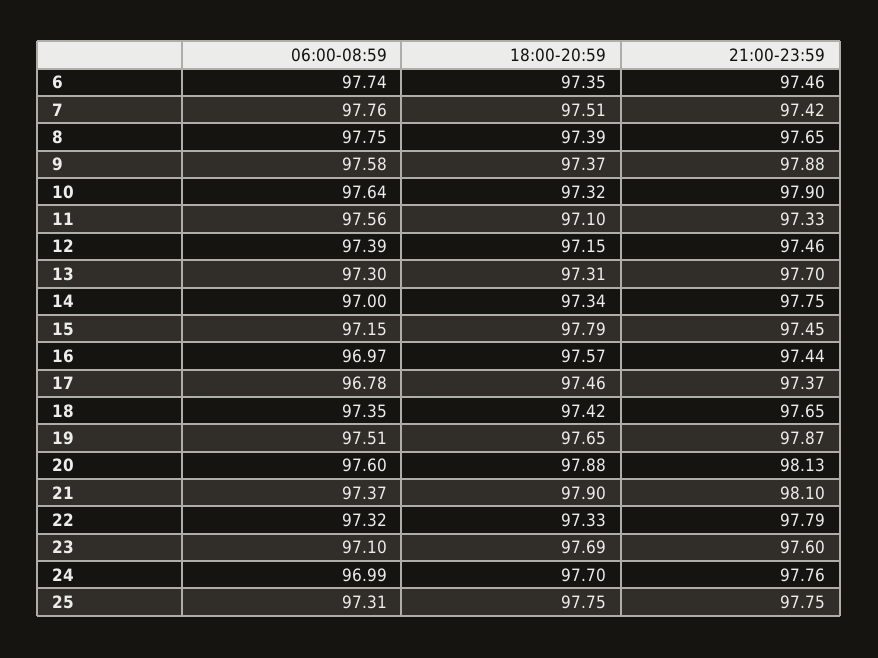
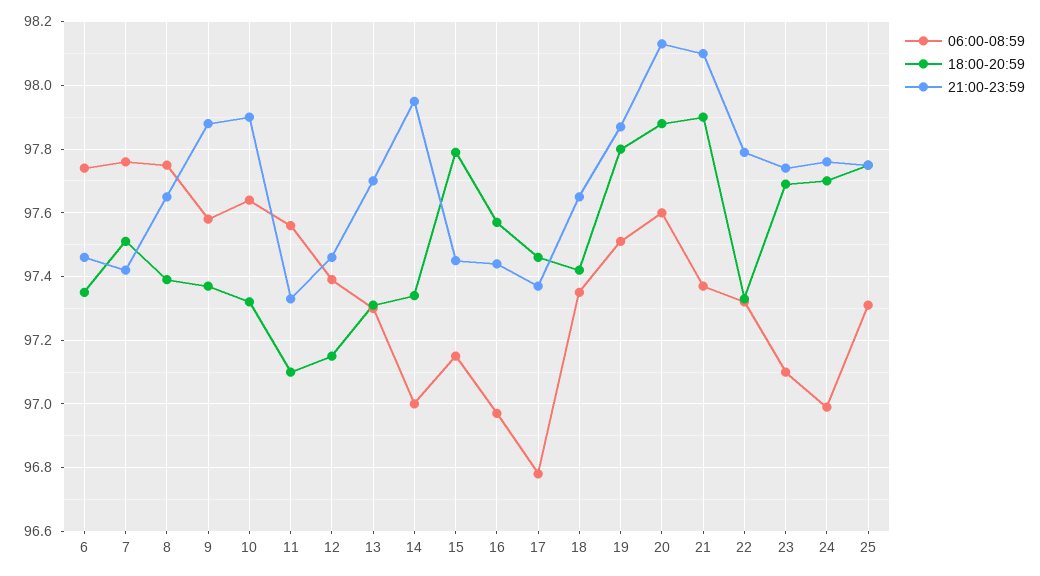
  {
    "06:00-08:59": {
      "6": 97.74,
      "7": 97.76,
      "8": 97.75,
      "9": 97.58,
      "10": 97.64,
      "11": 97.56,
      "12": 97.39,
      "13": 97.3,
      "14": 97,
      "15": 97.15,
      "16": 96.97,
      "17": 96.78,
      "18": 97.35,
      "19": 97.51,
      "20": 97.6,
      "21": 97.37,
      "22": 97.32,
      "23": 97.1,
      "24": 96.99,
      "25": 97.31
    },
    "18:00-20:59": {
      "6": 97.35,
      "7": 97.51,
      "8": 97.39,
      "9": 97.37,
      "10": 97.32,
      "11": 97.1,
      "12": 97.15,
      "13": 97.31,
      "14": 97.34,
      "15": 97.79,
      "16": 97.57,
      "17": 97.46,
      "18": 97.42,
-     "19": 97.65,
+     "19": 97.8,
      "20": 97.88,
      "21": 97.9,
      "22": 97.33,
      "23": 97.69,
      "24": 97.7,
      "25": 97.75
    },
    "21:00-23:59": {
      "6": 97.46,
      "7": 97.42,
      "8": 97.65,
      "9": 97.88,
      "10": 97.9,
      "11": 97.33,
      "12": 97.46,
      "13": 97.7,
-     "14": 97.75,
+     "14": 97.95,
      "15": 97.45,
      "16": 97.44,
      "17": 97.37,
      "18": 97.65,
      "19": 97.87,
      "20": 98.13,
      "21": 98.1,
      "22": 97.79,
-     "23": 97.6,
+     "23": 97.75,
      "24": 97.76,
      "25": 97.75
    }
  }

